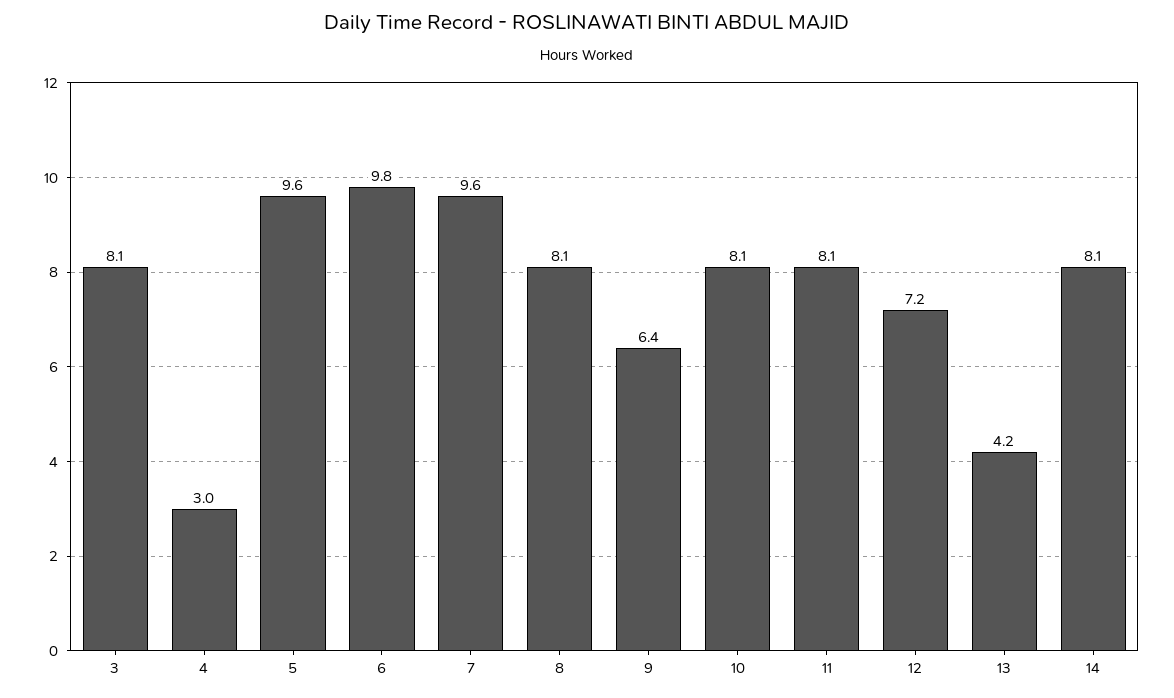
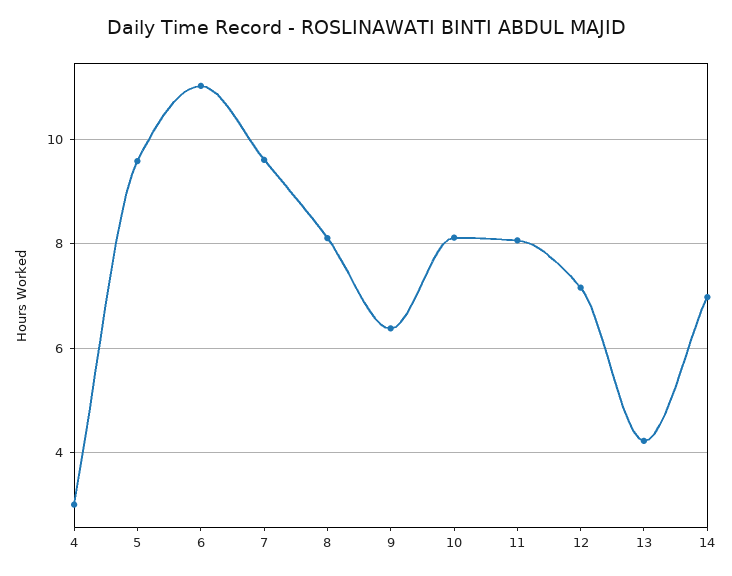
  {
-   "3": 8.1,
    "4": 3,
    "5": 9.6,
-   "6": 9.8,
+   "6": 11,
    "7": 9.6,
    "8": 8.1,
    "9": 6.4,
    "10": 8.1,
    "11": 8.1,
    "12": 7.2,
    "13": 4.2,
-   "14": 8.1
+   "14": 7
  }

